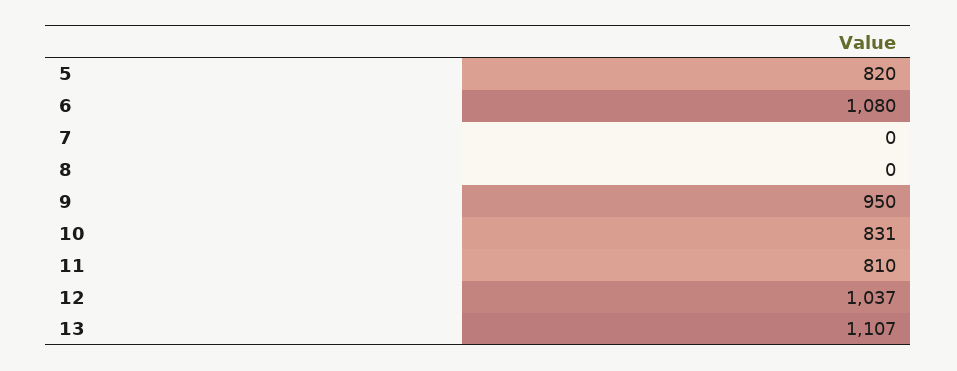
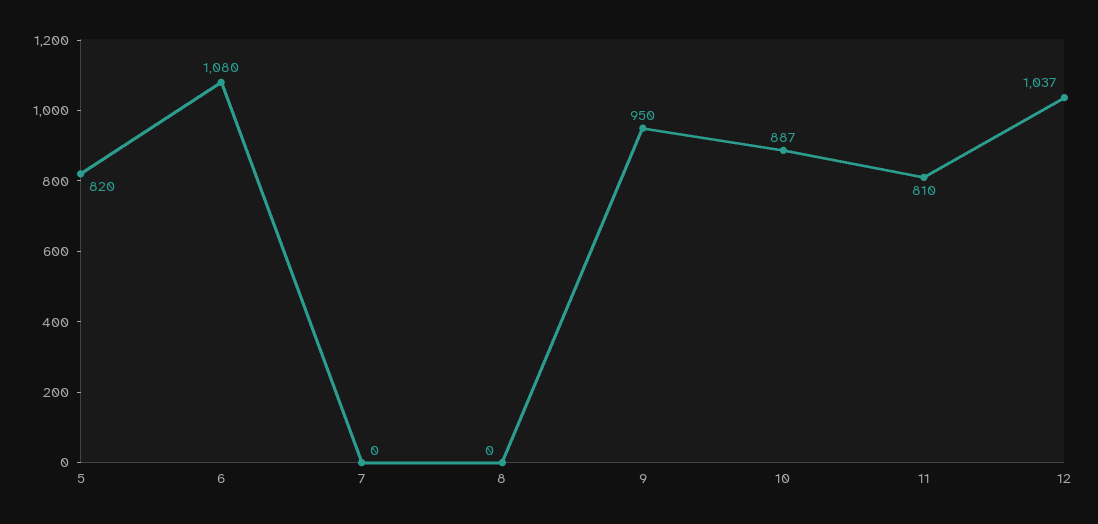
  {
    "5": 820,
    "6": 1080,
    "7": 0,
    "8": 0,
    "9": 950,
-   "10": 831,
+   "10": 887,
    "11": 810,
-   "12": 1037,
+   "12": 1037
-   "13": 1107
  }

